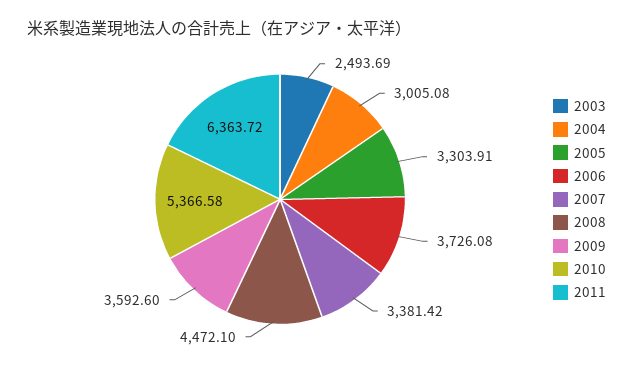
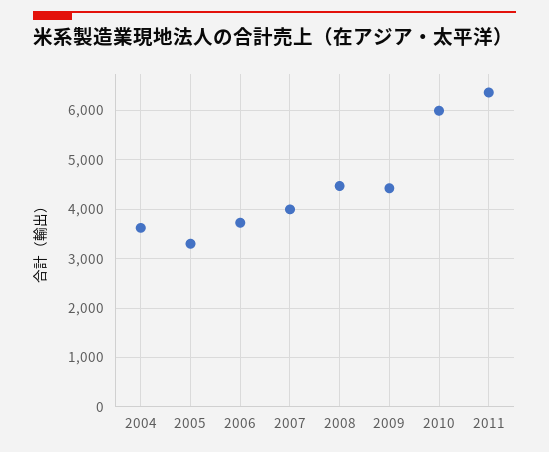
  {
-   "2003": 2493.69,
-   "2004": 3005.08,
+   "2004": 3600,
    "2005": 3303.91,
    "2006": 3726.08,
-   "2007": 3381.42,
+   "2007": 4000,
    "2008": 4472.1,
-   "2009": 3592.6,
+   "2009": 4400,
-   "2010": 5366.58,
+   "2010": 6000,
    "2011": 6363.72
  }

